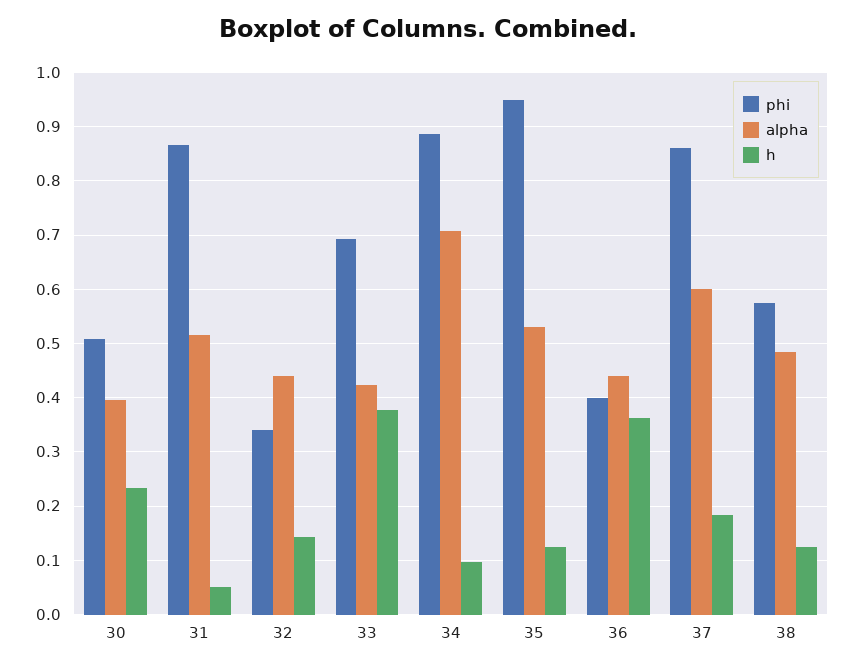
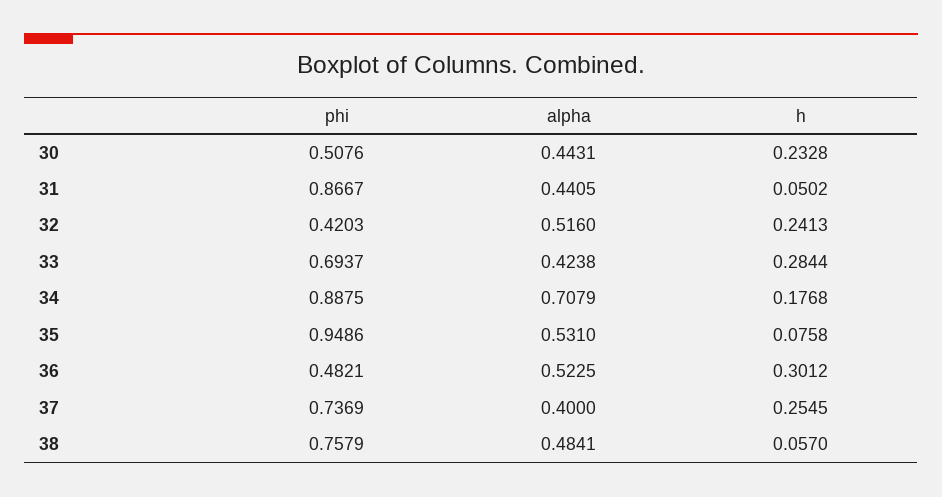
  {
    "phi": {
      "30": 0.5076,
      "31": 0.8667,
-     "32": 0.34,
+     "32": 0.4203,
      "33": 0.6937,
      "34": 0.8875,
      "35": 0.9486,
-     "36": 0.4,
+     "36": 0.4821,
-     "37": 0.86,
+     "37": 0.7369,
-     "38": 0.58
+     "38": 0.7579
    },
    "alpha": {
-     "30": 0.4,
+     "30": 0.4431,
-     "31": 0.52,
+     "31": 0.4405,
-     "32": 0.44,
+     "32": 0.516,
      "33": 0.4238,
      "34": 0.7079,
      "35": 0.531,
-     "36": 0.44,
+     "36": 0.5225,
-     "37": 0.6,
+     "37": 0.4,
      "38": 0.4841
    },
    "h": {
      "30": 0.2328,
      "31": 0.0502,
-     "32": 0.14,
+     "32": 0.2413,
-     "33": 0.38,
+     "33": 0.2844,
-     "34": 0.1,
+     "34": 0.1768,
-     "35": 0.12,
+     "35": 0.0758,
-     "36": 0.36,
+     "36": 0.3012,
-     "37": 0.18,
+     "37": 0.2545,
-     "38": 0.12
+     "38": 0.057
    }
  }

